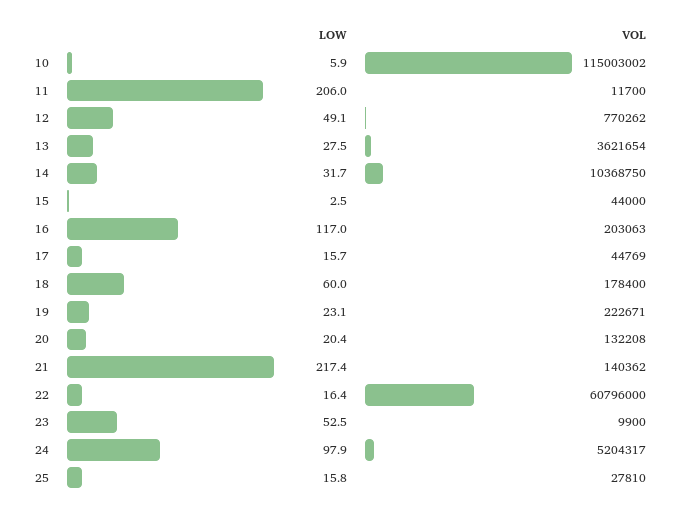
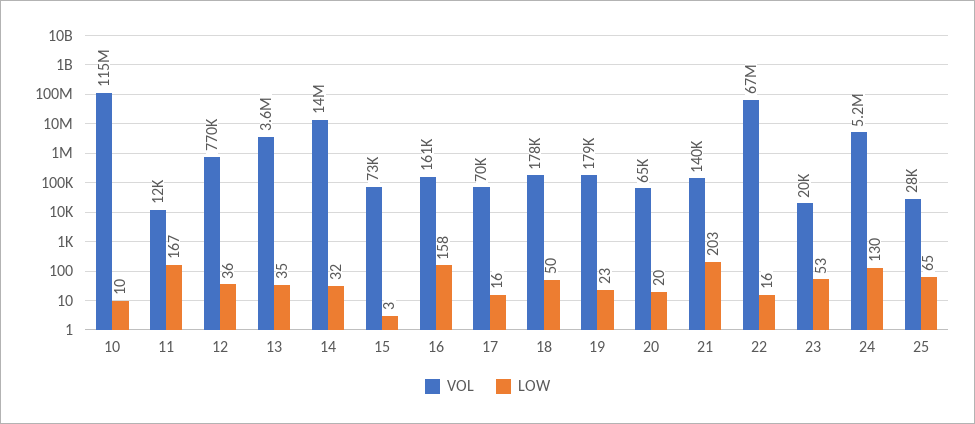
  {
    "LOW": {
-     "10": 5.9,
+     "10": 10,
-     "11": 206,
+     "11": 167,
-     "12": 49.1,
+     "12": 36,
-     "13": 27.5,
+     "13": 35,
      "14": 31.7,
      "15": 2.5,
-     "16": 117,
+     "16": 158,
      "17": 15.7,
-     "18": 60,
+     "18": 50,
      "19": 23.1,
      "20": 20.4,
-     "21": 217.4,
+     "21": 203,
      "22": 16.4,
      "23": 52.5,
-     "24": 97.9,
+     "24": 130,
-     "25": 15.8
+     "25": 65
    },
    "VOL": {
      "10": 115003002,
      "11": 11700,
      "12": 770262,
      "13": 3621654,
-     "14": 10368750,
+     "14": 14000000,
-     "15": 44000,
+     "15": 73000,
-     "16": 203063,
+     "16": 161000,
-     "17": 44769,
+     "17": 70000,
      "18": 178400,
-     "19": 222671,
+     "19": 179000,
-     "20": 132208,
+     "20": 65000,
      "21": 140362,
-     "22": 60796000,
+     "22": 67000000,
-     "23": 9900,
+     "23": 20000,
      "24": 5204317,
      "25": 27810
    }
  }

